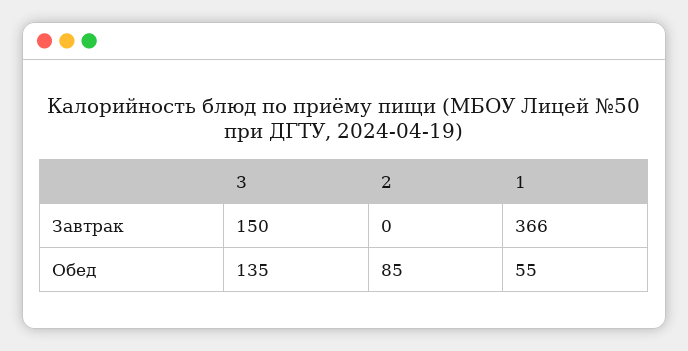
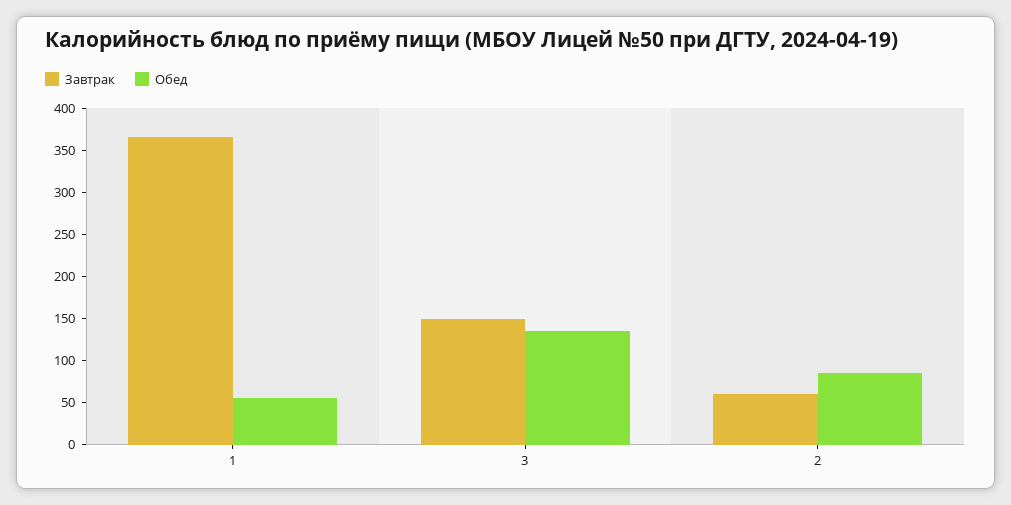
  {
    "Завтрак": {
      "3": 150,
-     "2": 0,
+     "2": 60,
      "1": 366
    },
    "Обед": {
      "3": 135,
      "2": 85,
      "1": 55
    }
  }

